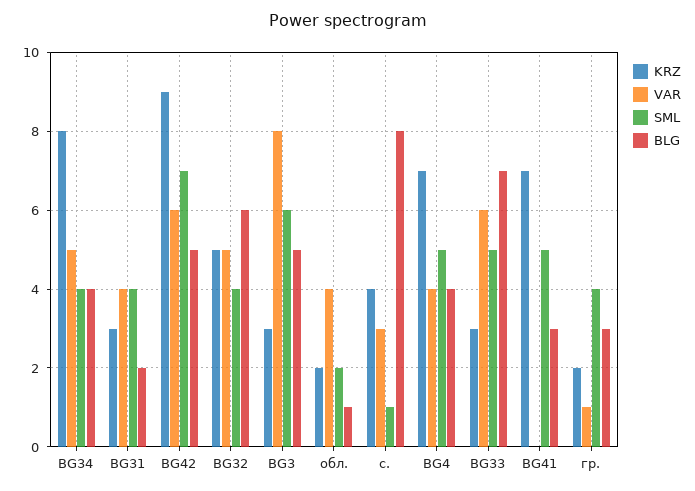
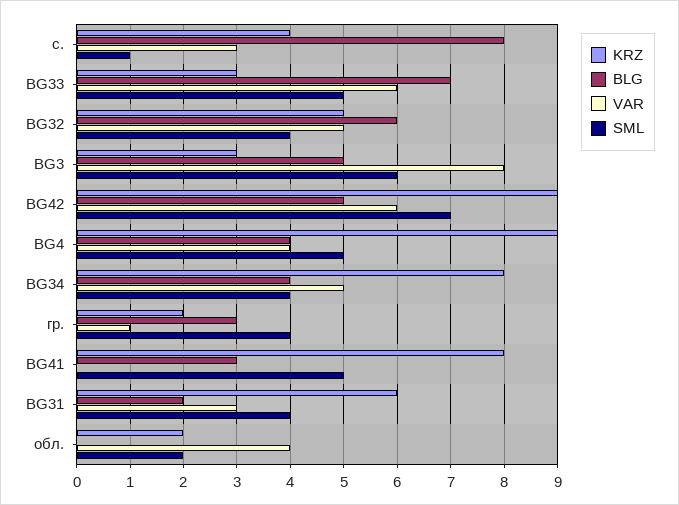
  {
    "KRZ": {
      "BG34": 8,
-     "BG31": 3,
+     "BG31": 6,
      "BG42": 9,
      "BG32": 5,
      "BG3": 3,
      "обл.": 2,
      "с.": 4,
-     "BG4": 7,
+     "BG4": 9,
      "BG33": 3,
-     "BG41": 7,
+     "BG41": 8,
      "гр.": 2
    },
    "VAR": {
      "BG34": 5,
-     "BG31": 4,
+     "BG31": 3,
      "BG42": 6,
      "BG32": 5,
      "BG3": 8,
      "обл.": 4,
      "с.": 3,
      "BG4": 4,
      "BG33": 6,
      "BG41": 0,
      "гр.": 1
    },
    "SML": {
      "BG34": 4,
      "BG31": 4,
      "BG42": 7,
      "BG32": 4,
      "BG3": 6,
      "обл.": 2,
      "с.": 1,
      "BG4": 5,
      "BG33": 5,
      "BG41": 5,
      "гр.": 4
    },
    "BLG": {
      "BG34": 4,
      "BG31": 2,
      "BG42": 5,
      "BG32": 6,
      "BG3": 5,
-     "обл.": 1,
+     "обл.": 0,
      "с.": 8,
      "BG4": 4,
      "BG33": 7,
      "BG41": 3,
      "гр.": 3
    }
  }

